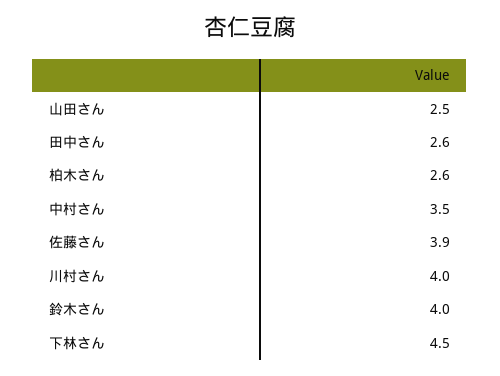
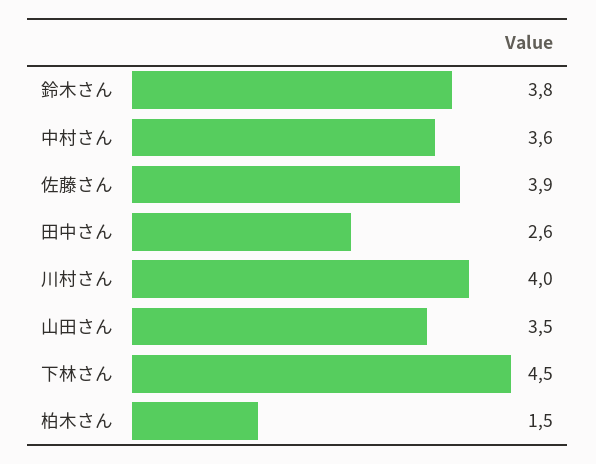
  {
-   "山田さん": 2.5,
+   "山田さん": 3.5,
    "田中さん": 2.6,
-   "柏木さん": 2.6,
+   "柏木さん": 1.5,
-   "中村さん": 3.5,
+   "中村さん": 3.6,
    "佐藤さん": 3.9,
    "川村さん": 4,
-   "鈴木さん": 4,
+   "鈴木さん": 3.8,
    "下林さん": 4.5
  }

